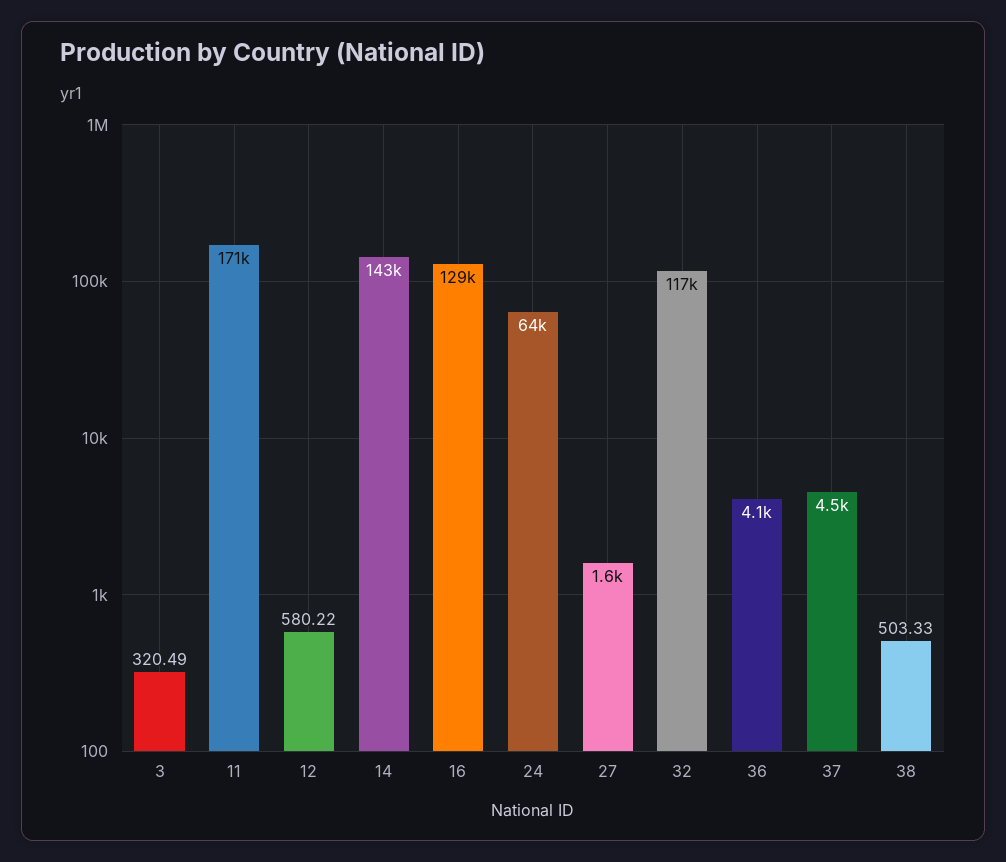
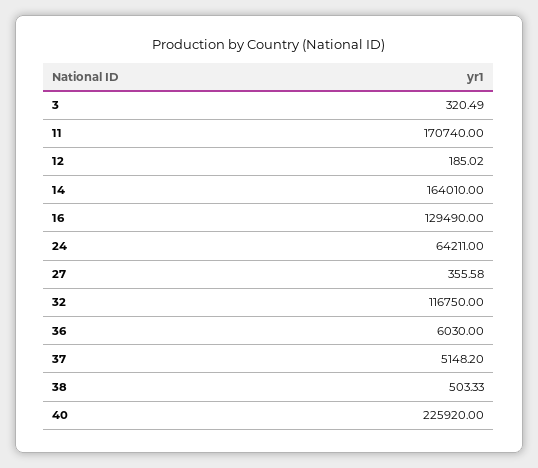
  {
    "3": 320.49,
    "11": 170740,
-   "12": 580.22,
+   "12": 185.02,
-   "14": 143000,
+   "14": 164010,
    "16": 129490,
    "24": 64211,
-   "27": 1600,
+   "27": 355.58,
    "32": 116750,
-   "36": 4100,
+   "36": 6030,
-   "37": 4500,
+   "37": 5148.2,
-   "38": 503.33
+   "38": 503.33,
+   "40": 225920
  }

